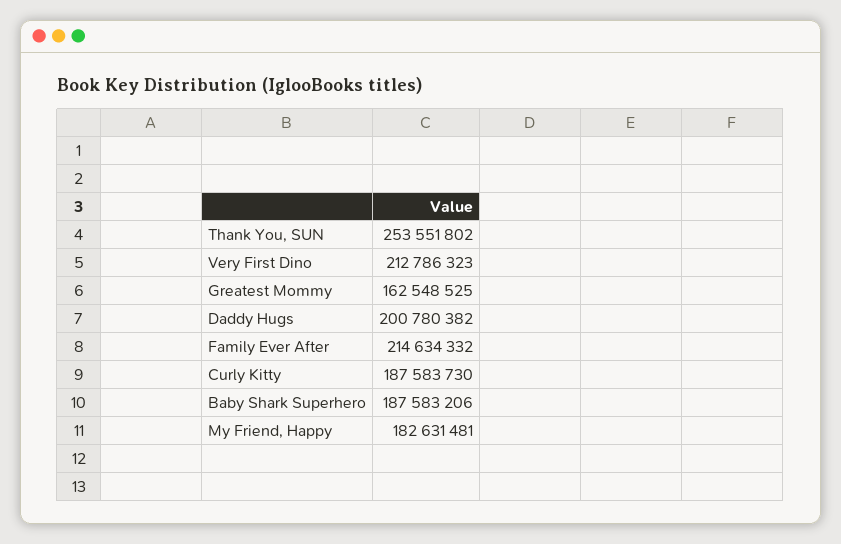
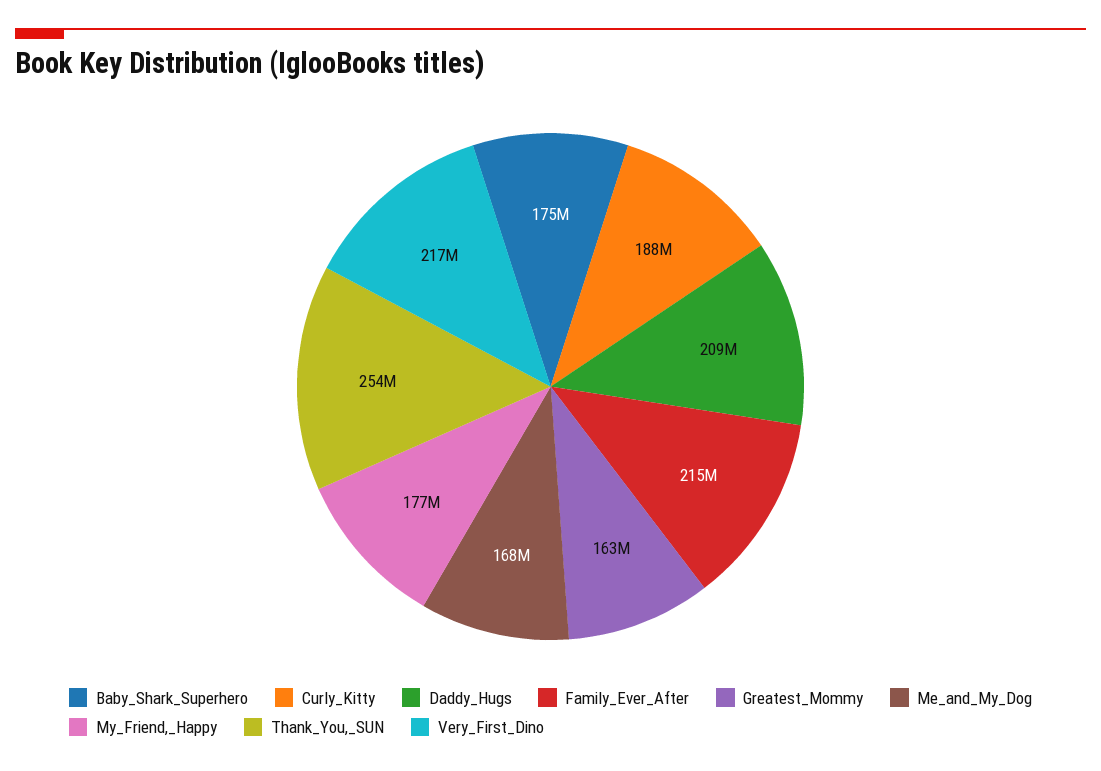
  {
    "Thank You, SUN": 253551802,
-   "Very First Dino": 212786323,
+   "Very First Dino": 217000000,
    "Greatest Mommy": 162548525,
-   "Daddy Hugs": 200780382,
+   "Daddy Hugs": 209000000,
    "Family Ever After": 214634332,
    "Curly Kitty": 187583730,
-   "Baby Shark Superhero": 187583206,
+   "Baby Shark Superhero": 175000000,
-   "My Friend, Happy": 182631481
+   "My Friend, Happy": 177000000,
+   "Me_and_My_Dog": 168000000
  }

